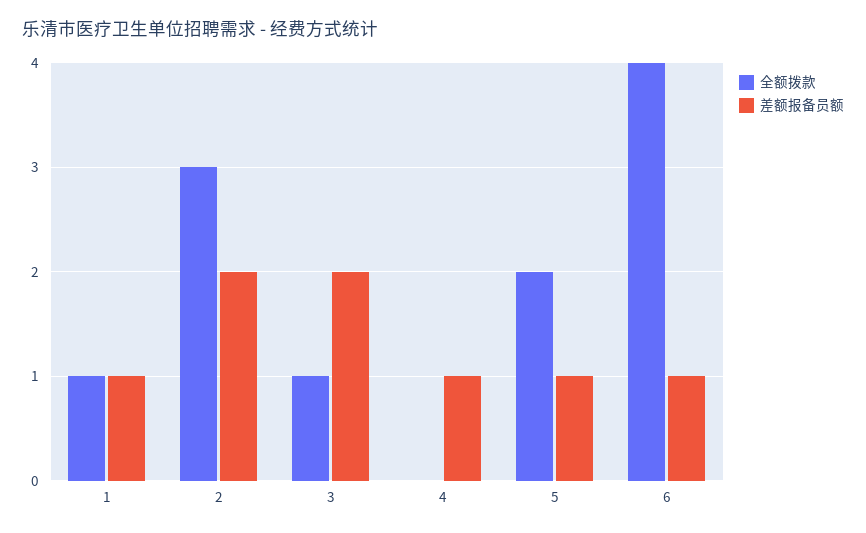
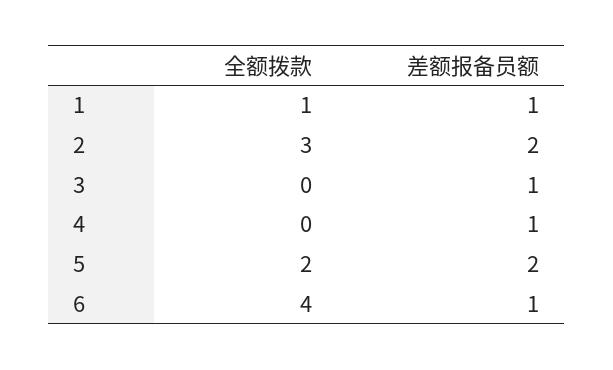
  {
    "全额拨款": {
      "1": 1,
      "2": 3,
-     "3": 1,
+     "3": 0,
      "4": 0,
      "5": 2,
      "6": 4
    },
    "差额报备员额": {
      "1": 1,
      "2": 2,
-     "3": 2,
+     "3": 1,
      "4": 1,
-     "5": 1,
+     "5": 2,
      "6": 1
    }
  }

